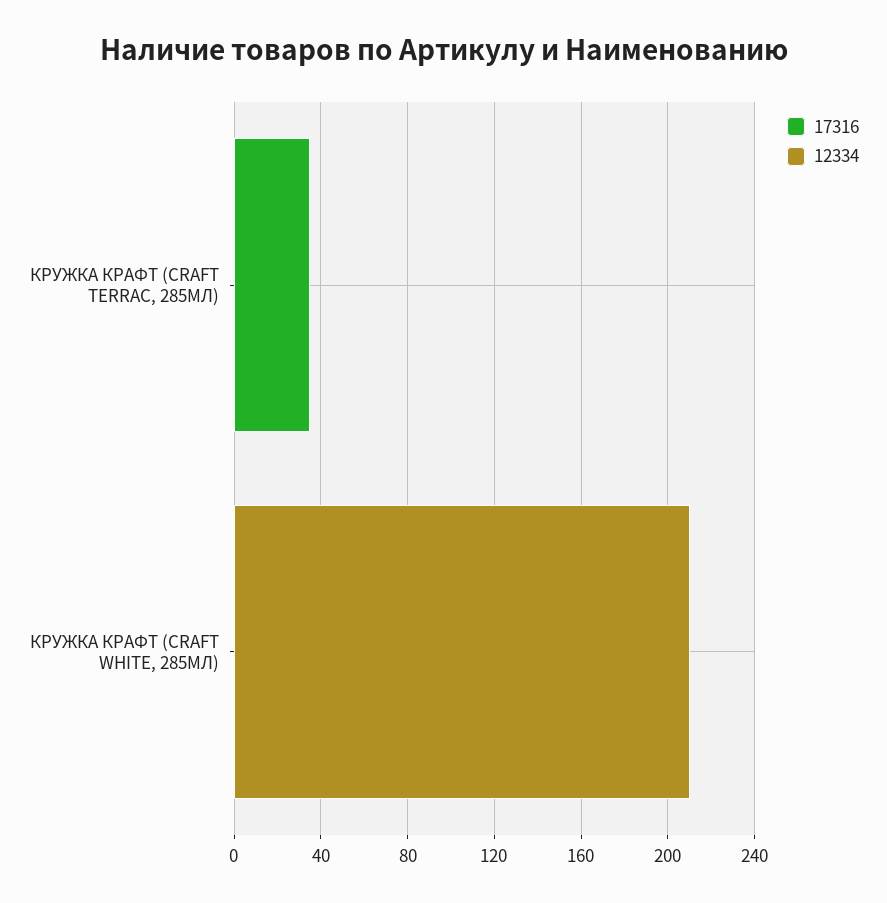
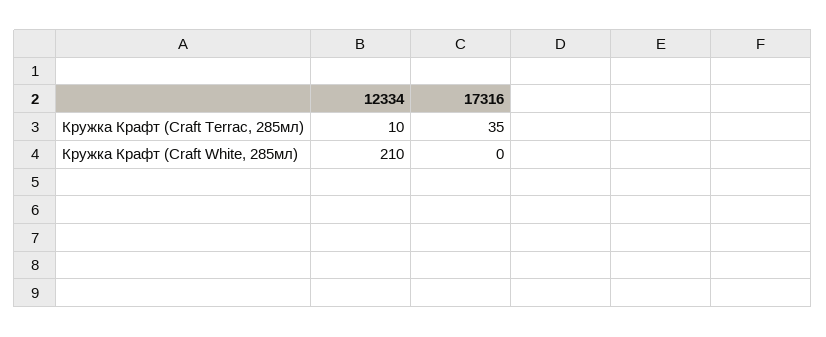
  {
    "17316": {
      "КРУЖКА КРАФТ (CRAFT TERRAC, 285МЛ)": 35,
      "КРУЖКА КРАФТ (CRAFT WHITE, 285МЛ)": 0
    },
    "12334": {
-     "КРУЖКА КРАФТ (CRAFT TERRAC, 285МЛ)": 0,
+     "КРУЖКА КРАФТ (CRAFT TERRAC, 285МЛ)": 10,
      "КРУЖКА КРАФТ (CRAFT WHITE, 285МЛ)": 210
    }
  }

